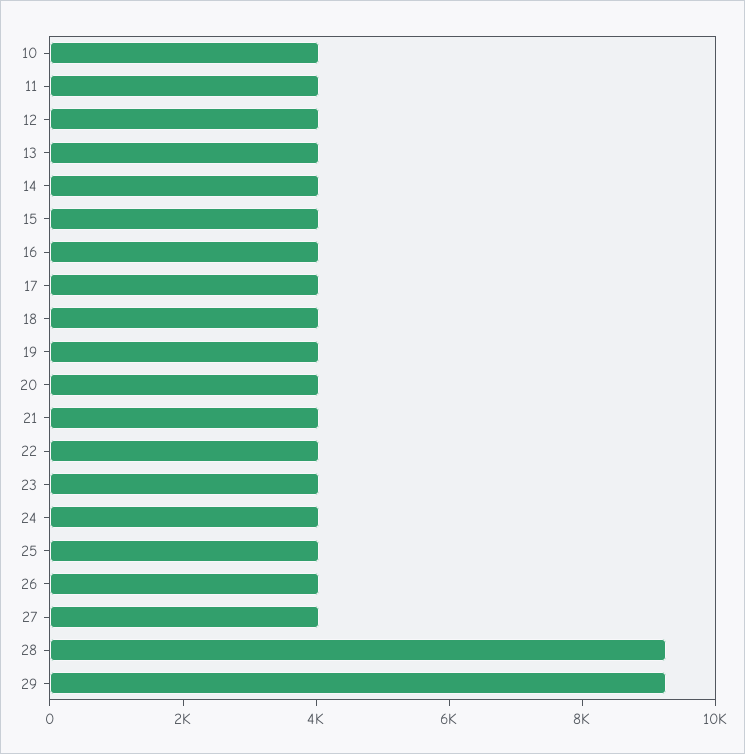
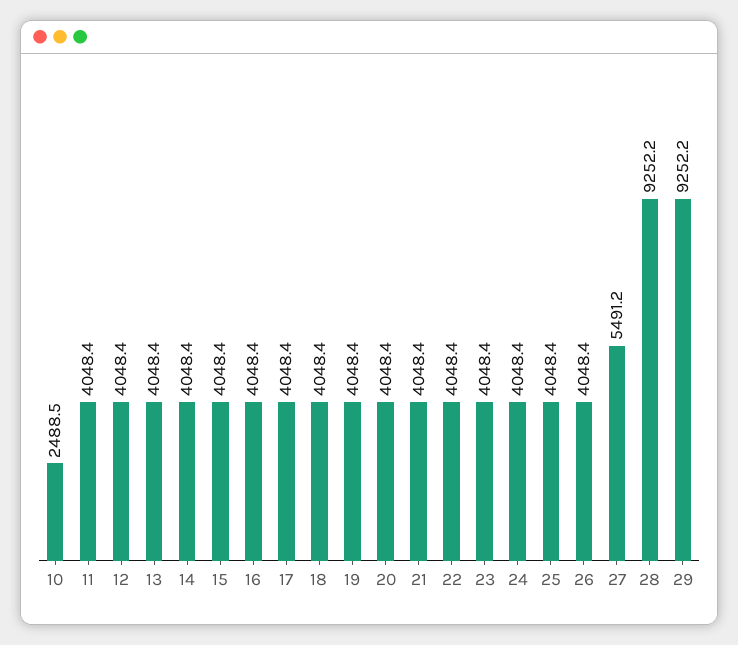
  {
-   "10": 4000,
+   "10": 2488.5,
    "11": 4048.4,
    "12": 4048.4,
    "13": 4048.4,
    "14": 4048.4,
    "15": 4048.4,
    "16": 4048.4,
    "17": 4048.4,
    "18": 4048.4,
    "19": 4048.4,
    "20": 4048.4,
    "21": 4048.4,
    "22": 4048.4,
    "23": 4048.4,
    "24": 4048.4,
    "25": 4048.4,
    "26": 4048.4,
-   "27": 4000,
+   "27": 5491.2,
    "28": 9252.2,
    "29": 9252.2
  }

